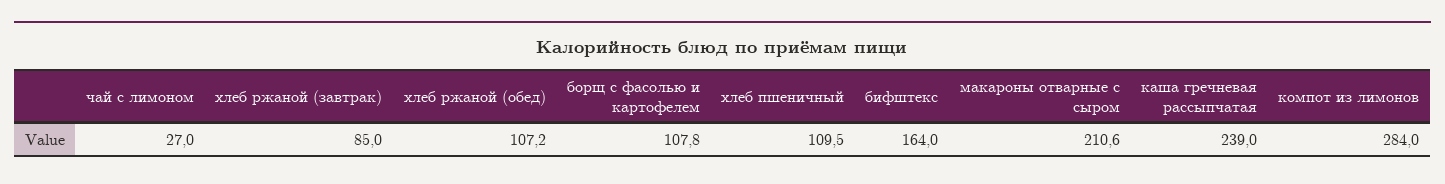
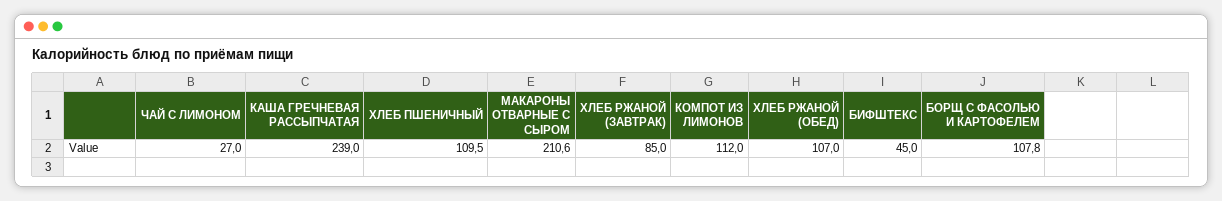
  {
    "чай с лимоном": 27,
    "хлеб ржаной (завтрак)": 85,
-   "хлеб ржаной (обед)": 107.2,
+   "хлеб ржаной (обед)": 107,
    "борщ с фасолью и картофелем": 107.8,
    "хлеб пшеничный": 109.5,
-   "бифштекс": 164,
+   "бифштекс": 45,
    "макароны отварные с сыром": 210.6,
    "каша гречневая рассыпчатая": 239,
-   "компот из лимонов": 284
+   "компот из лимонов": 112
  }

